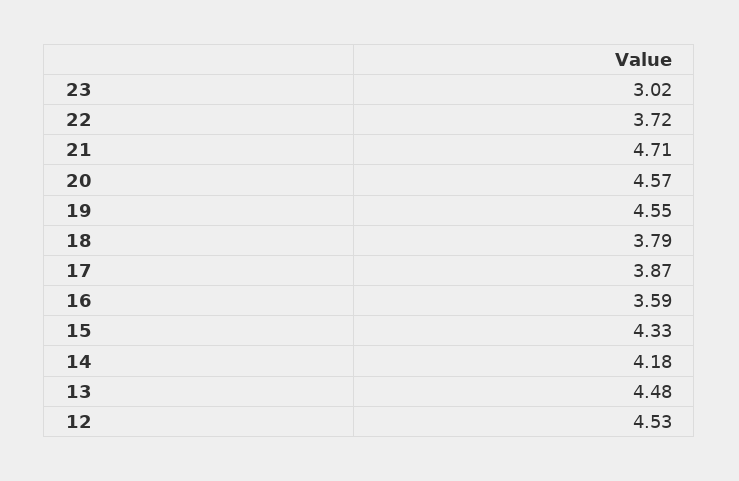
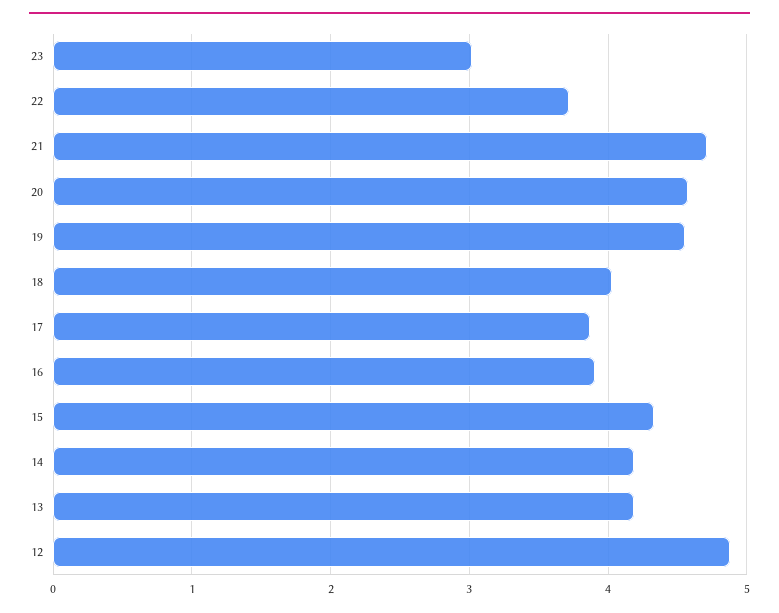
  {
    "23": 3.02,
    "22": 3.72,
    "21": 4.71,
    "20": 4.57,
    "19": 4.55,
-   "18": 3.79,
+   "18": 4,
    "17": 3.87,
-   "16": 3.59,
+   "16": 3.9,
    "15": 4.33,
    "14": 4.18,
-   "13": 4.48,
+   "13": 4.2,
-   "12": 4.53
+   "12": 4.9
  }

